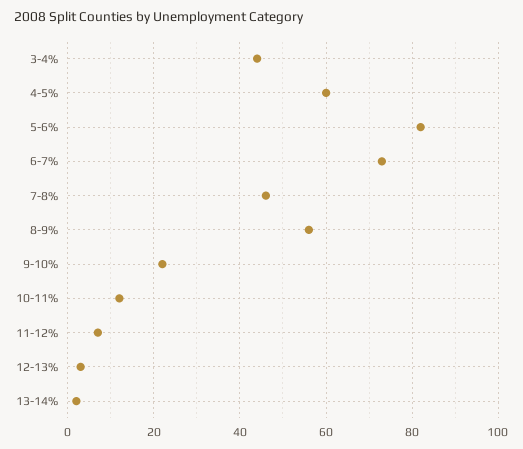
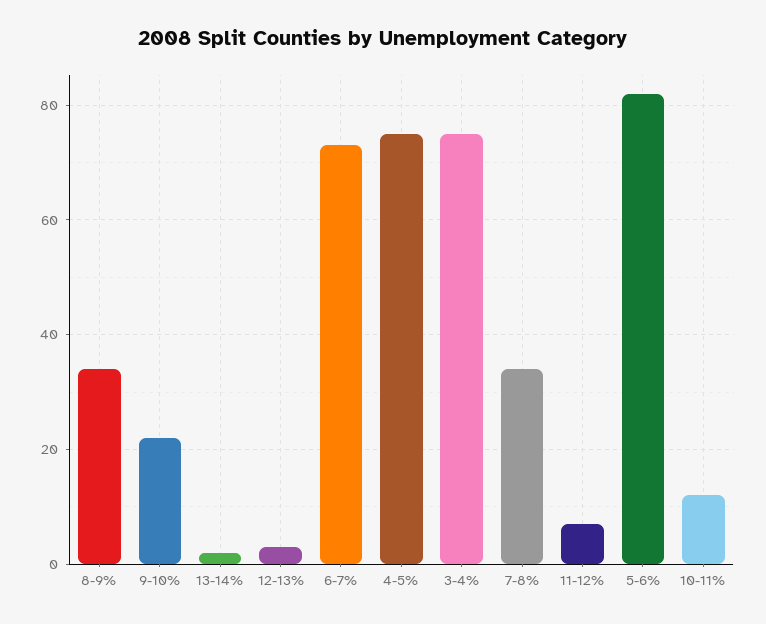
  {
-   "3-4%": 45,
+   "3-4%": 75,
-   "4-5%": 60,
+   "4-5%": 75,
    "5-6%": 80,
    "6-7%": 75,
-   "7-8%": 45,
+   "7-8%": 35,
-   "8-9%": 55,
+   "8-9%": 35,
    "9-10%": 20,
    "10-11%": 10,
    "11-12%": 5,
    "12-13%": 5,
    "13-14%": 0
  }

